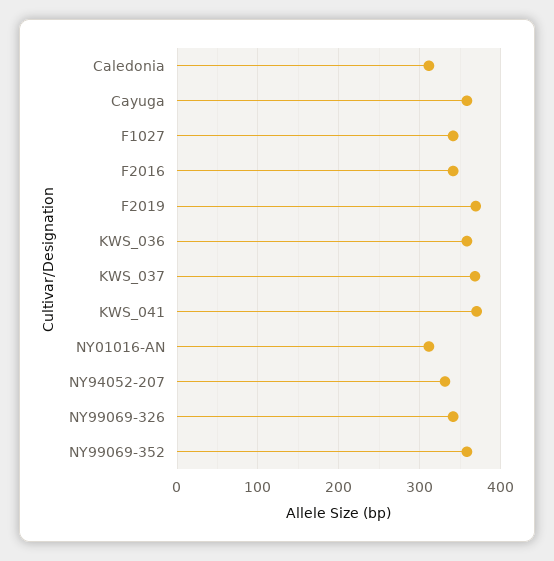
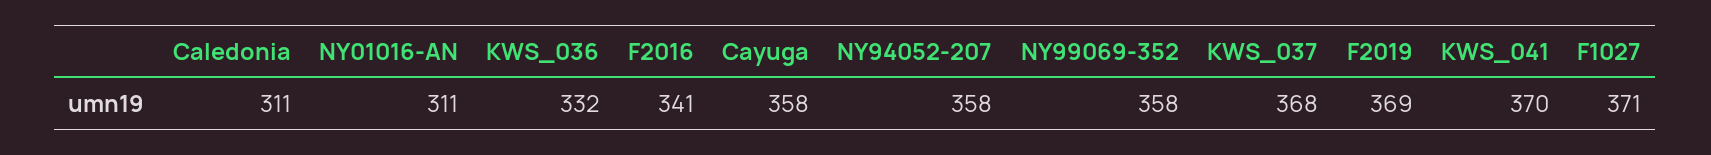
  {
    "Caledonia": 311,
    "Cayuga": 358,
-   "F1027": 340,
+   "F1027": 371,
    "F2016": 341,
    "F2019": 369,
-   "KWS_036": 360,
+   "KWS_036": 332,
    "KWS_037": 368,
    "KWS_041": 370,
    "NY01016-AN": 311,
-   "NY94052-207": 330,
+   "NY94052-207": 358,
-   "NY99069-326": 340,
    "NY99069-352": 358
  }

